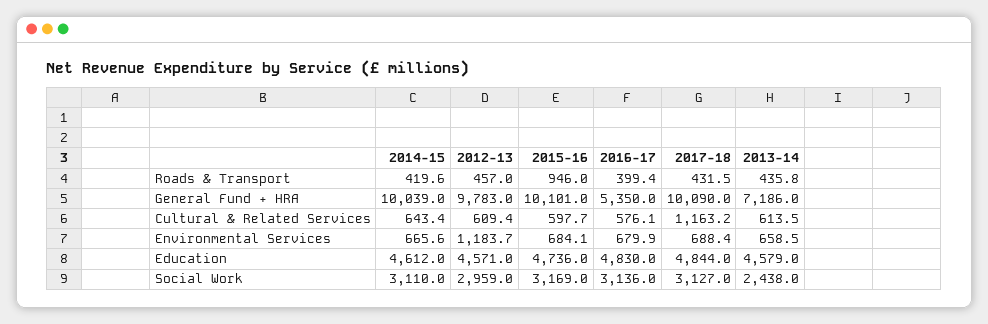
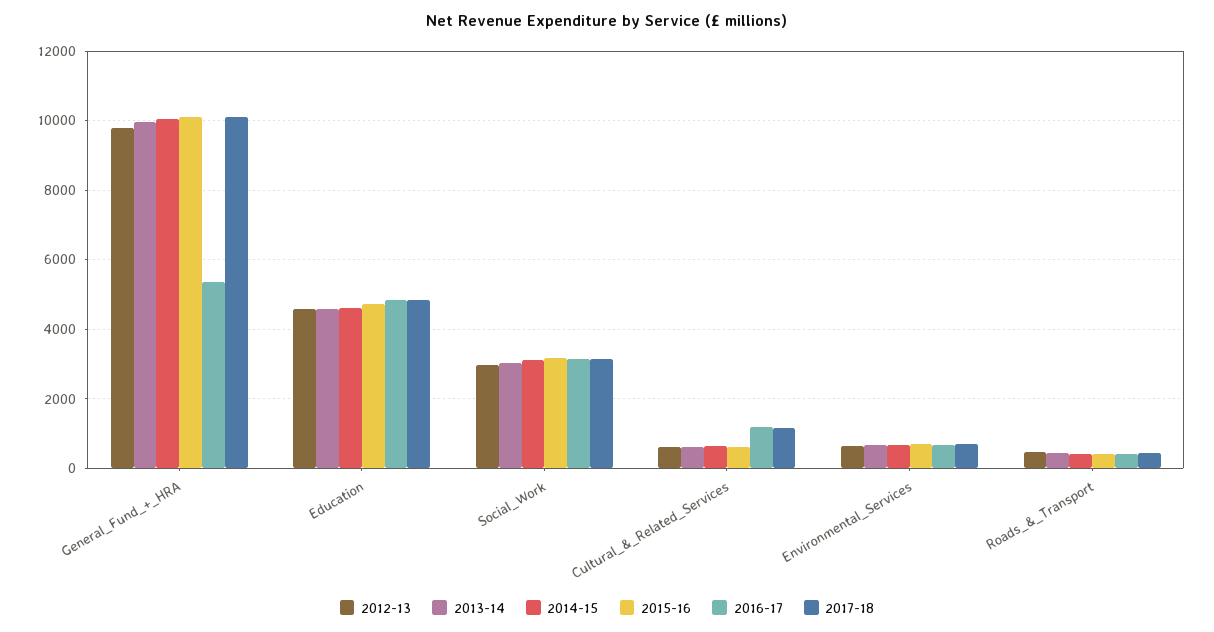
  {
    "2014-15": {
      "Roads & Transport": 419.6,
      "General Fund + HRA": 10039,
      "Cultural & Related Services": 643.4,
      "Environmental Services": 665.6,
      "Education": 4612,
      "Social Work": 3110
    },
    "2012-13": {
      "Roads & Transport": 457,
      "General Fund + HRA": 9783,
      "Cultural & Related Services": 609.4,
-     "Environmental Services": 1183.7,
+     "Environmental Services": 600,
      "Education": 4571,
      "Social Work": 2959
    },
    "2015-16": {
-     "Roads & Transport": 946,
+     "Roads & Transport": 400,
      "General Fund + HRA": 10101,
      "Cultural & Related Services": 597.7,
      "Environmental Services": 684.1,
      "Education": 4736,
      "Social Work": 3169
    },
    "2016-17": {
      "Roads & Transport": 399.4,
      "General Fund + HRA": 5350,
-     "Cultural & Related Services": 576.1,
+     "Cultural & Related Services": 1200,
      "Environmental Services": 679.9,
      "Education": 4830,
      "Social Work": 3136
    },
    "2017-18": {
      "Roads & Transport": 431.5,
      "General Fund + HRA": 10090,
      "Cultural & Related Services": 1163.2,
      "Environmental Services": 688.4,
      "Education": 4844,
      "Social Work": 3127
    },
    "2013-14": {
      "Roads & Transport": 435.8,
-     "General Fund + HRA": 7186,
+     "General Fund + HRA": 10000,
      "Cultural & Related Services": 613.5,
      "Environmental Services": 658.5,
      "Education": 4579,
-     "Social Work": 2438
+     "Social Work": 3000
    }
  }

